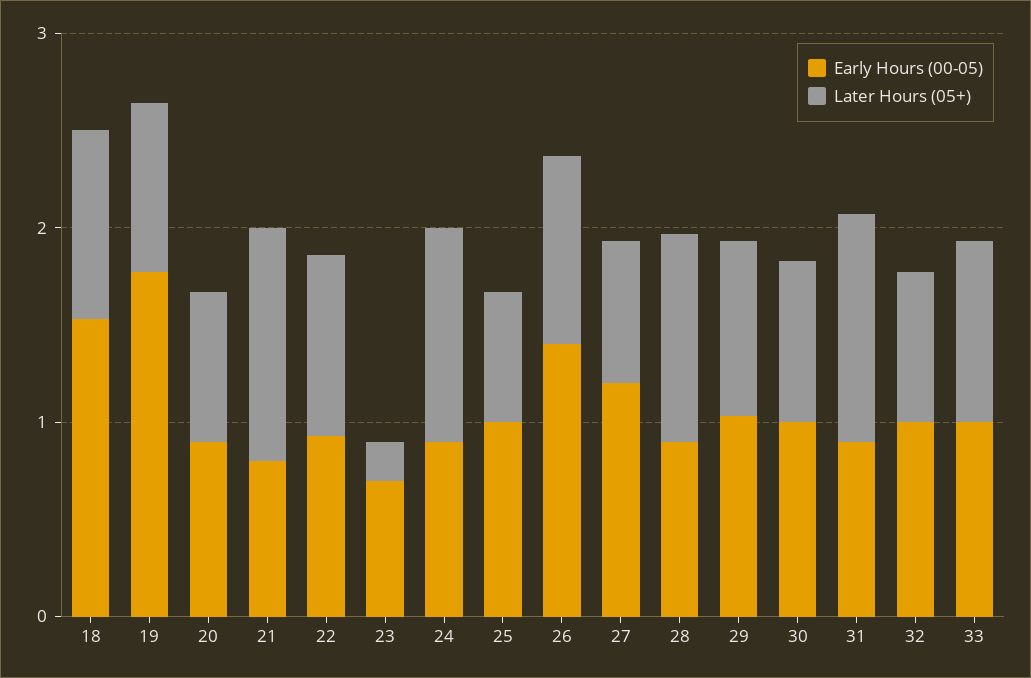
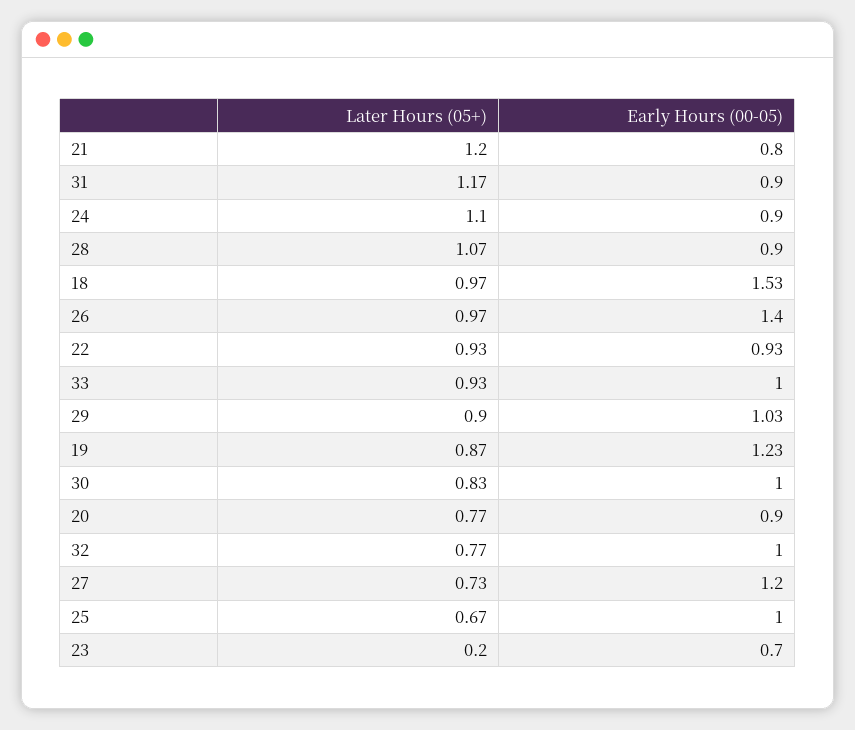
  {
    "Early Hours (00-05)": {
      "18": 1.53,
-     "19": 1.8,
+     "19": 1.23,
      "20": 0.9,
      "21": 0.8,
      "22": 0.93,
      "23": 0.7,
      "24": 0.9,
      "25": 1,
      "26": 1.4,
      "27": 1.2,
      "28": 0.9,
      "29": 1.03,
      "30": 1,
      "31": 0.9,
      "32": 1,
      "33": 1
    },
    "Later Hours (05+)": {
      "18": 0.97,
      "19": 0.87,
      "20": 0.77,
      "21": 1.2,
      "22": 0.93,
      "23": 0.2,
      "24": 1.1,
      "25": 0.67,
      "26": 0.97,
      "27": 0.73,
      "28": 1.07,
      "29": 0.9,
      "30": 0.83,
      "31": 1.17,
      "32": 0.77,
      "33": 0.93
    }
  }

